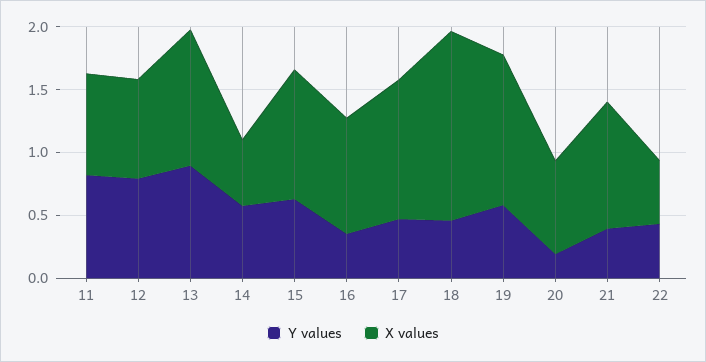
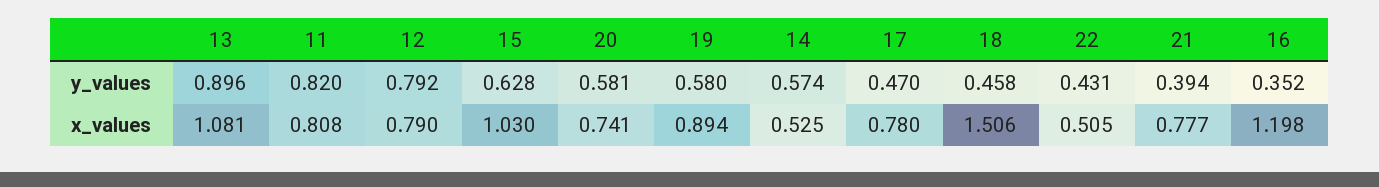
  {
    "Y values": {
      "11": 0.82,
      "12": 0.792,
      "13": 0.896,
      "14": 0.574,
      "15": 0.628,
      "16": 0.352,
      "17": 0.47,
      "18": 0.458,
      "19": 0.58,
-     "20": 0.2,
+     "20": 0.581,
      "21": 0.394,
      "22": 0.431
    },
    "X values": {
      "11": 0.808,
      "12": 0.79,
      "13": 1.081,
      "14": 0.525,
      "15": 1.03,
-     "16": 0.9,
+     "16": 1.198,
-     "17": 1.1,
+     "17": 0.78,
      "18": 1.506,
-     "19": 1.2,
+     "19": 0.894,
      "20": 0.741,
-     "21": 1,
+     "21": 0.777,
      "22": 0.505
    }
  }

